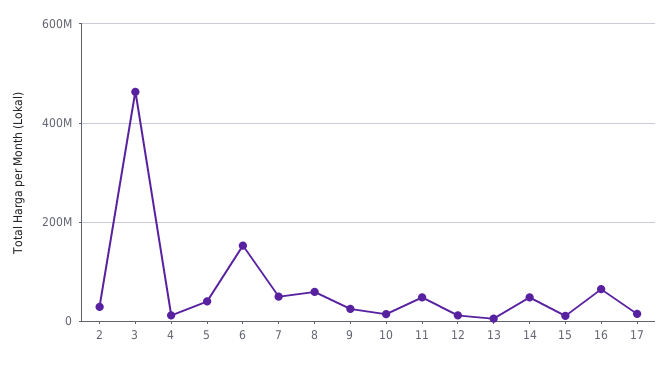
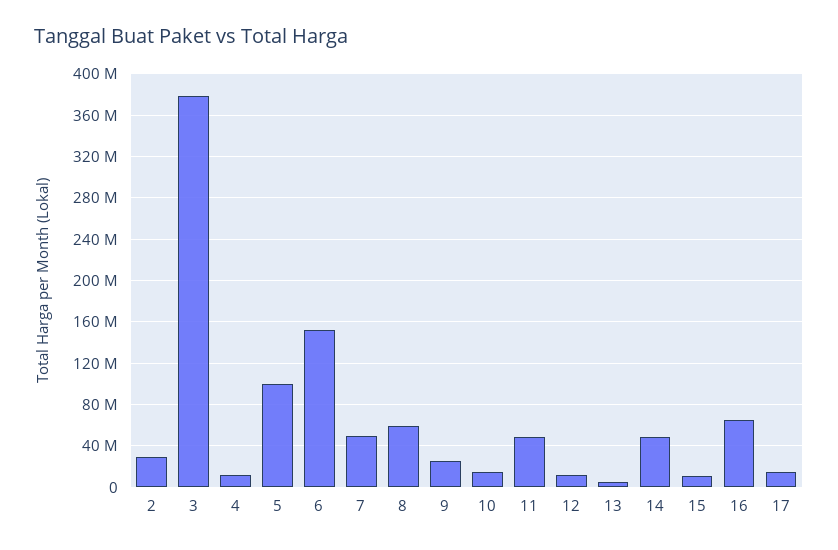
  {
    "2": 30000000,
-   "3": 460000000,
+   "3": 380000000,
    "4": 10000000,
-   "5": 40000000,
+   "5": 100000000,
    "6": 150000000,
    "7": 50000000,
    "8": 60000000,
    "9": 30000000,
    "10": 10000000,
    "11": 50000000,
    "12": 10000000,
    "13": 10000000,
    "14": 50000000,
    "15": 10000000,
    "16": 70000000,
    "17": 10000000
  }

